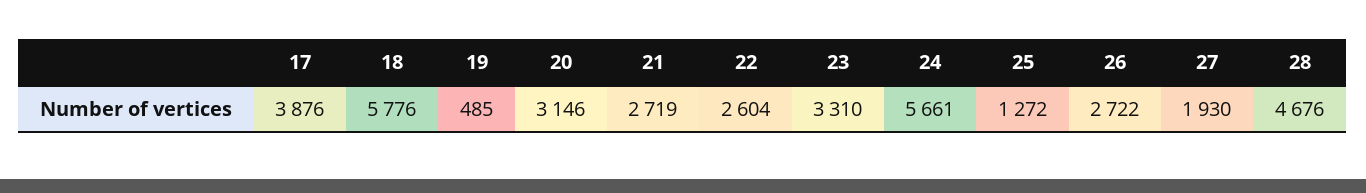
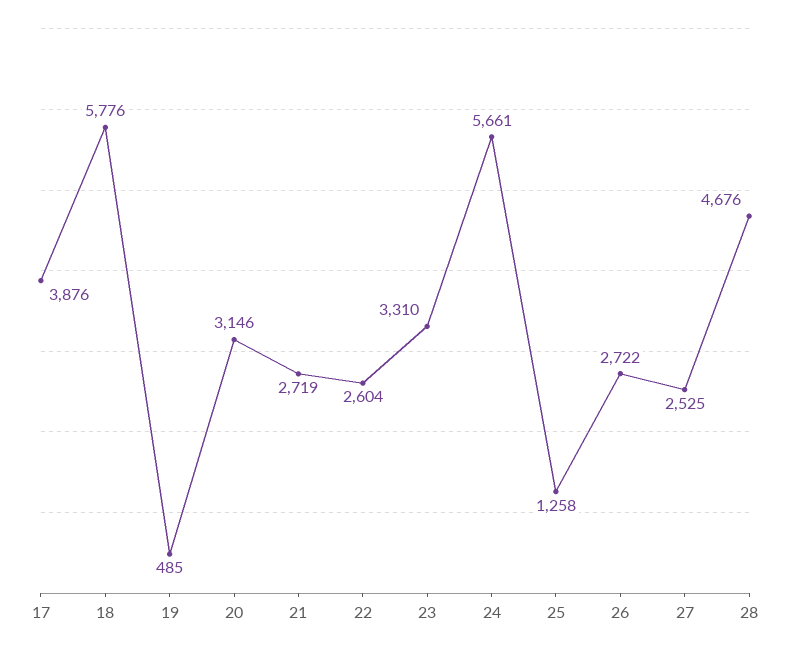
  {
    "17": 3876,
    "18": 5776,
    "19": 485,
    "20": 3146,
    "21": 2719,
    "22": 2604,
    "23": 3310,
    "24": 5661,
-   "25": 1272,
+   "25": 1258,
    "26": 2722,
-   "27": 1930,
+   "27": 2525,
    "28": 4676
  }

